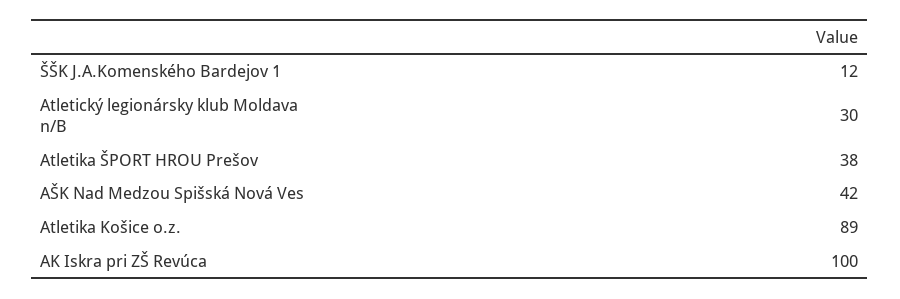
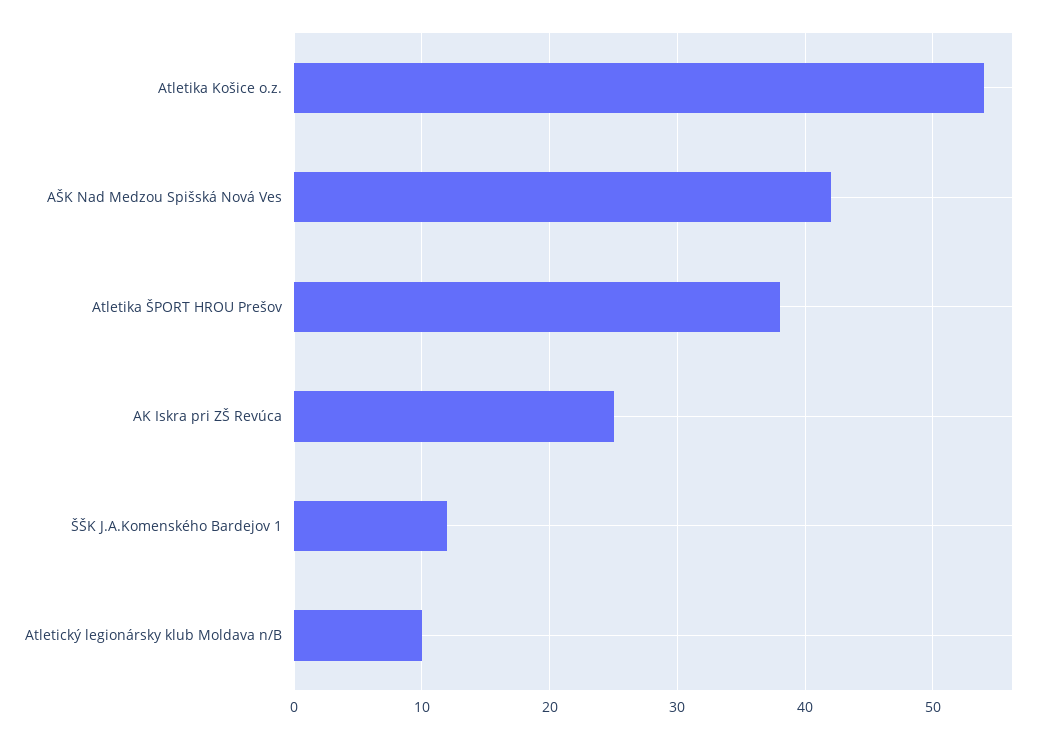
  {
    "ŠŠK J.A.Komenského Bardejov 1": 12,
-   "Atletický legionársky klub Moldava n/B": 30,
+   "Atletický legionársky klub Moldava n/B": 10,
    "Atletika ŠPORT HROU Prešov": 38,
    "AŠK Nad Medzou Spišská Nová Ves": 42,
-   "Atletika Košice o.z.": 89,
+   "Atletika Košice o.z.": 54,
-   "AK Iskra pri ZŠ Revúca": 100
+   "AK Iskra pri ZŠ Revúca": 25
  }

